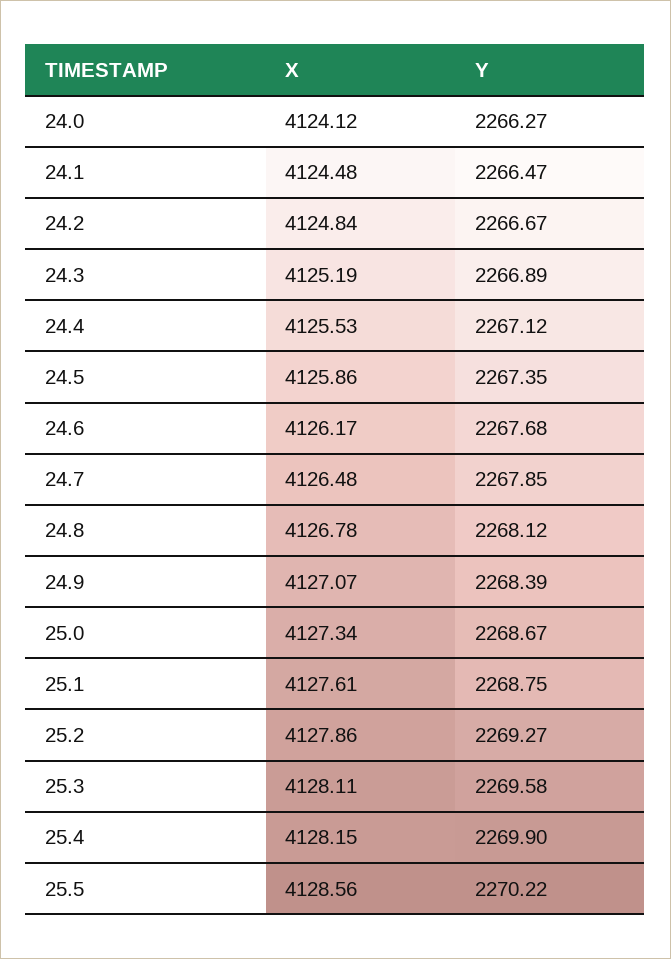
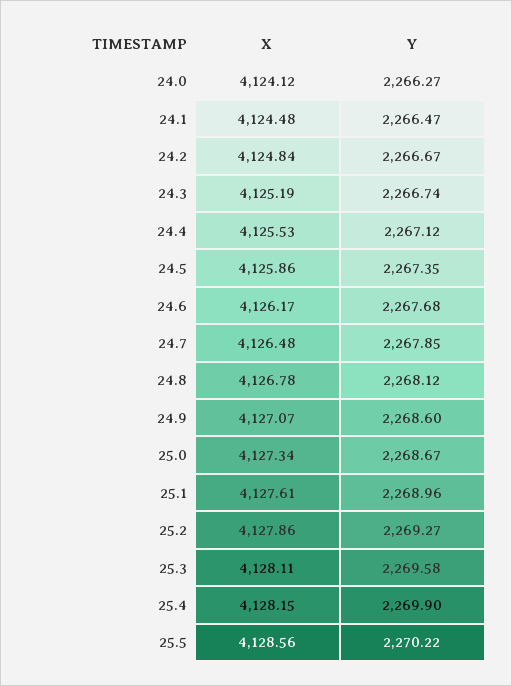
  {
    "X": {
      "24.0": 4124.12,
      "24.1": 4124.48,
      "24.2": 4124.84,
      "24.3": 4125.19,
      "24.4": 4125.53,
      "24.5": 4125.86,
      "24.6": 4126.17,
      "24.7": 4126.48,
      "24.8": 4126.78,
      "24.9": 4127.07,
      "25.0": 4127.34,
      "25.1": 4127.61,
      "25.2": 4127.86,
      "25.3": 4128.11,
      "25.4": 4128.15,
      "25.5": 4128.56
    },
    "Y": {
      "24.0": 2266.27,
      "24.1": 2266.47,
      "24.2": 2266.67,
-     "24.3": 2266.89,
+     "24.3": 2266.74,
      "24.4": 2267.12,
      "24.5": 2267.35,
      "24.6": 2267.68,
      "24.7": 2267.85,
      "24.8": 2268.12,
-     "24.9": 2268.39,
+     "24.9": 2268.6,
      "25.0": 2268.67,
-     "25.1": 2268.75,
+     "25.1": 2268.96,
      "25.2": 2269.27,
      "25.3": 2269.58,
      "25.4": 2269.9,
      "25.5": 2270.22
    }
  }

